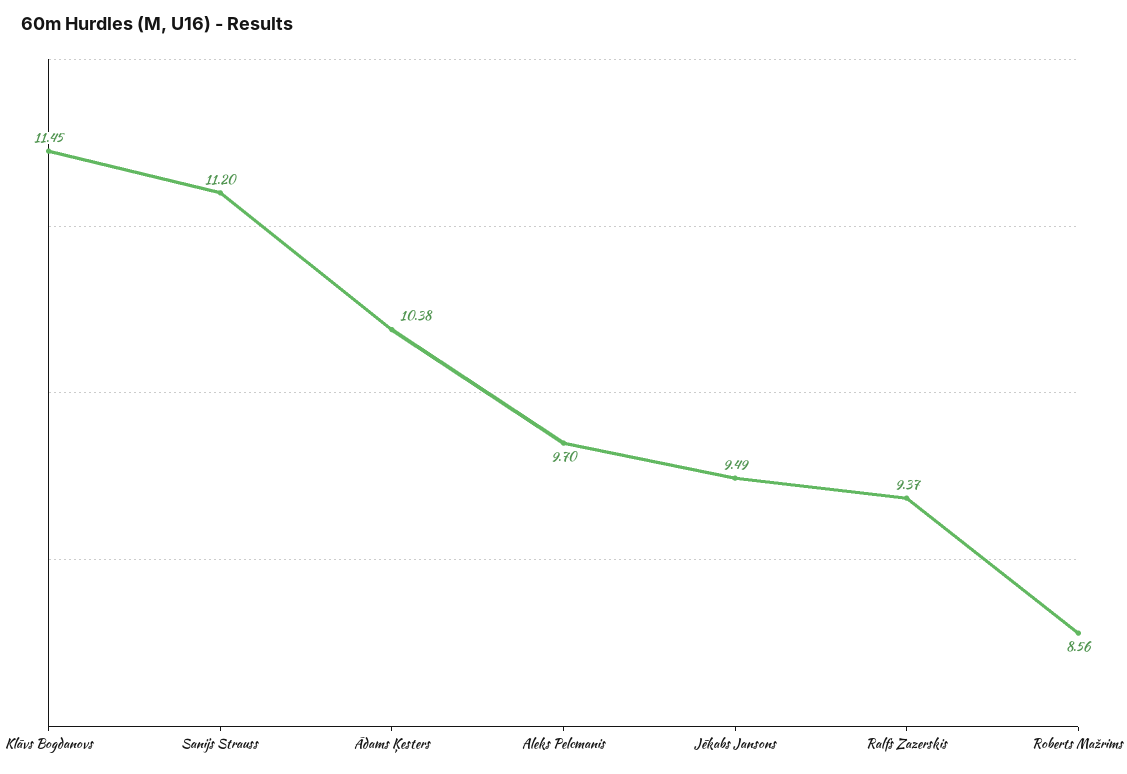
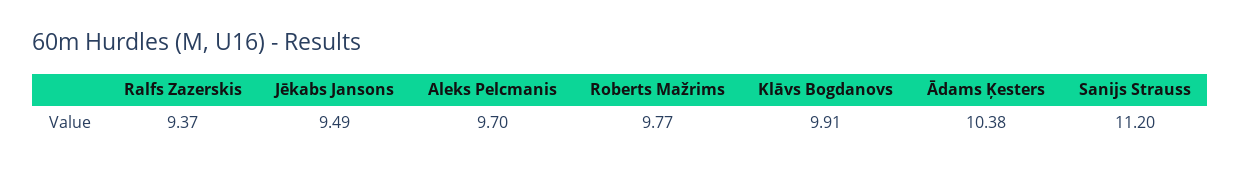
  {
-   "Klāvs Bogdanovs": 11.45,
+   "Klāvs Bogdanovs": 9.91,
    "Sanijs Strauss": 11.2,
    "Ādams Ķesters": 10.38,
    "Aleks Pelcmanis": 9.7,
    "Jēkabs Jansons": 9.49,
    "Ralfs Zazerskis": 9.37,
-   "Roberts Mažrims": 8.56
+   "Roberts Mažrims": 9.77
  }

